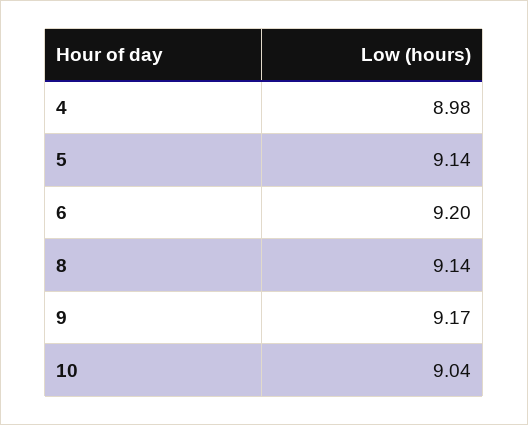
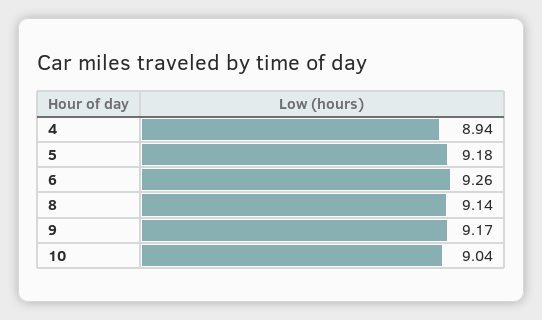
  {
-   "4": 8.98,
+   "4": 8.94,
-   "5": 9.14,
+   "5": 9.18,
-   "6": 9.2,
+   "6": 9.26,
    "8": 9.14,
    "9": 9.17,
    "10": 9.04
  }

